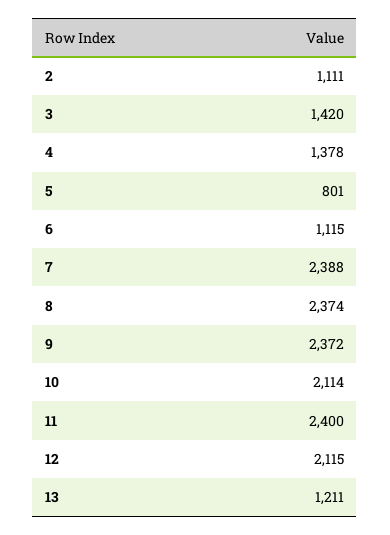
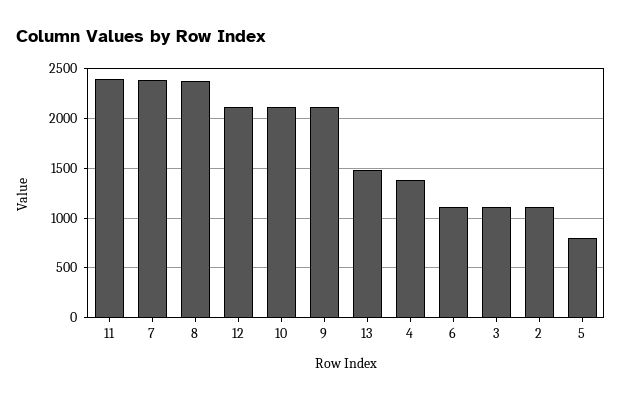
  {
    "2": 1111,
-   "3": 1420,
+   "3": 1100,
    "4": 1378,
    "5": 801,
    "6": 1115,
    "7": 2388,
    "8": 2374,
-   "9": 2372,
+   "9": 2100,
    "10": 2114,
    "11": 2400,
    "12": 2115,
-   "13": 1211
+   "13": 1500
  }

